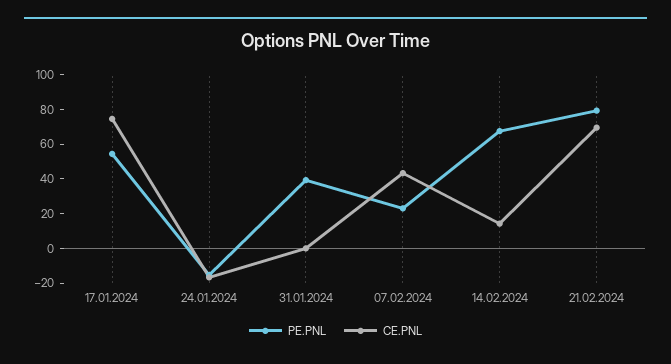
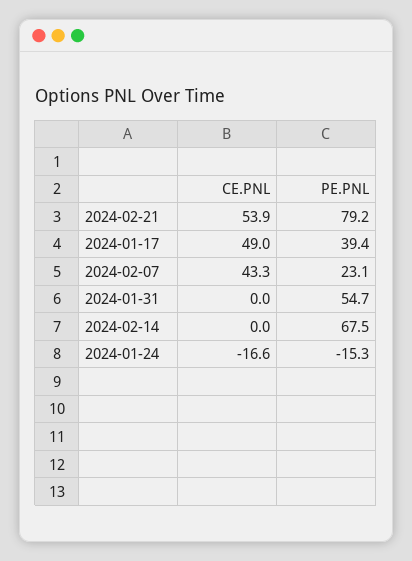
  {
    "PE.PNL": {
-     "17.01.2024": 55,
+     "17.01.2024": 39.4,
      "24.01.2024": -15.3,
-     "31.01.2024": 40,
+     "31.01.2024": 54.7,
      "07.02.2024": 23.1,
      "14.02.2024": 67.5,
      "21.02.2024": 79.2
    },
    "CE.PNL": {
-     "17.01.2024": 75,
+     "17.01.2024": 49,
      "24.01.2024": -16.6,
      "31.01.2024": 0,
      "07.02.2024": 43.3,
-     "14.02.2024": 15,
+     "14.02.2024": 0,
-     "21.02.2024": 70
+     "21.02.2024": 53.9
    }
  }

